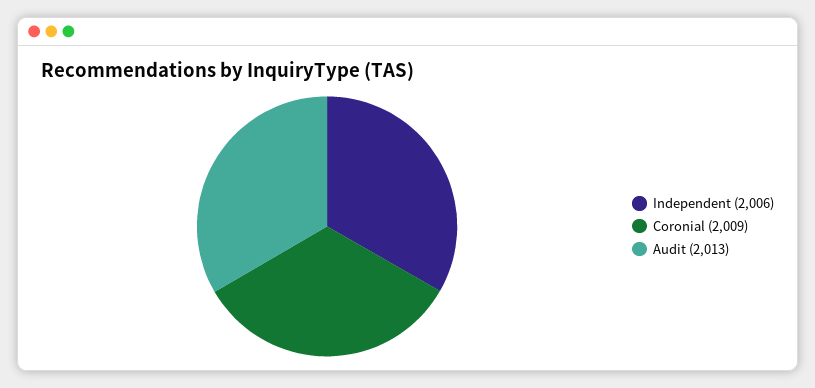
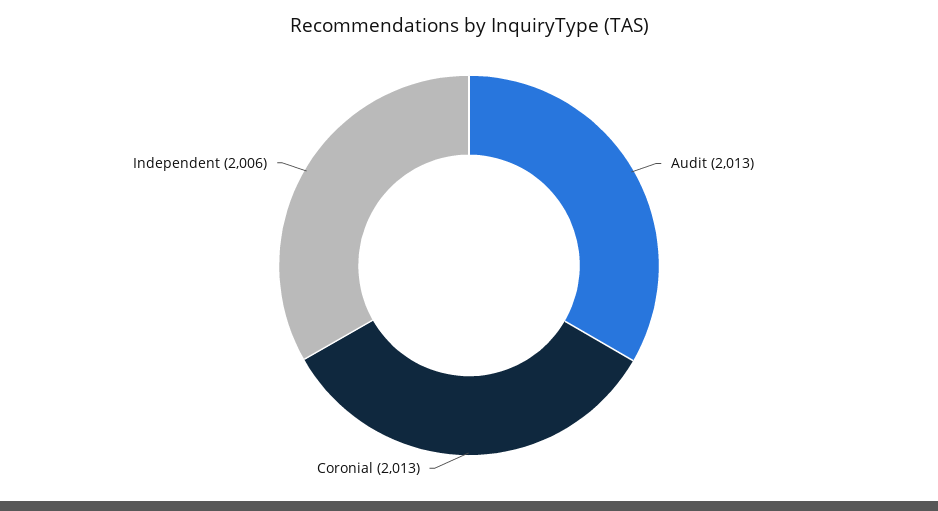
  {
    "Independent": 2006,
-   "Coronial": 2009,
+   "Coronial": 2013,
    "Audit": 2013
  }

